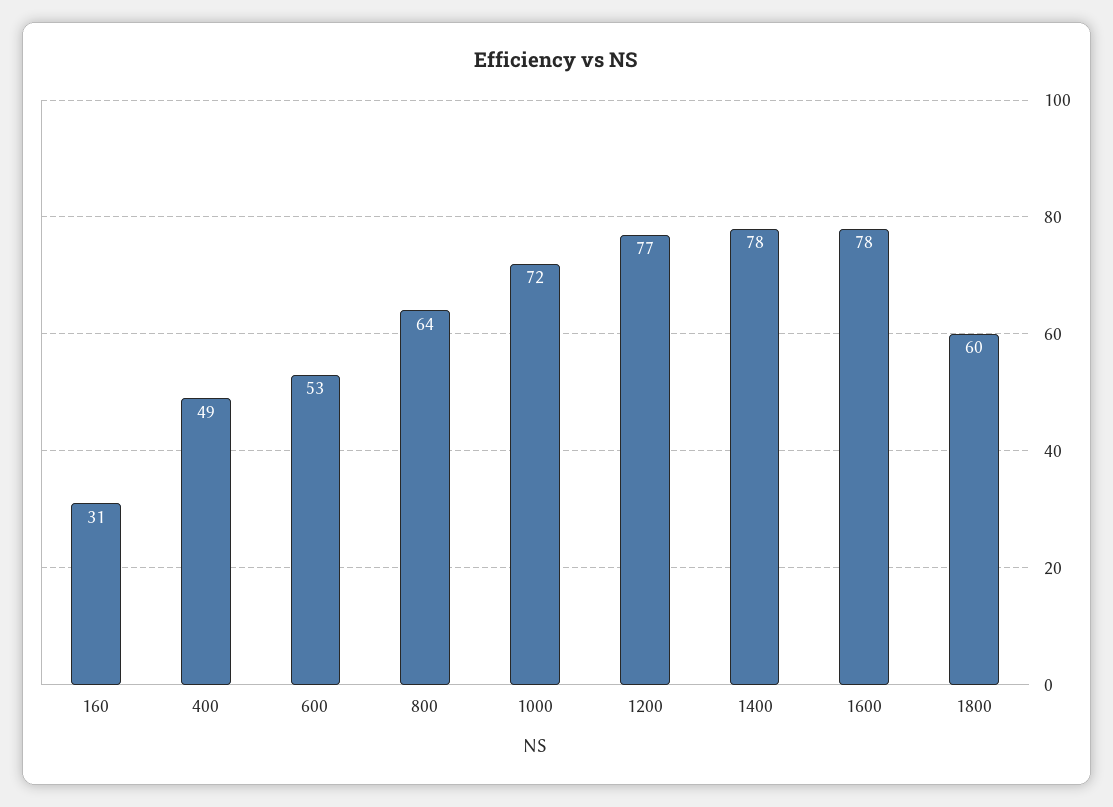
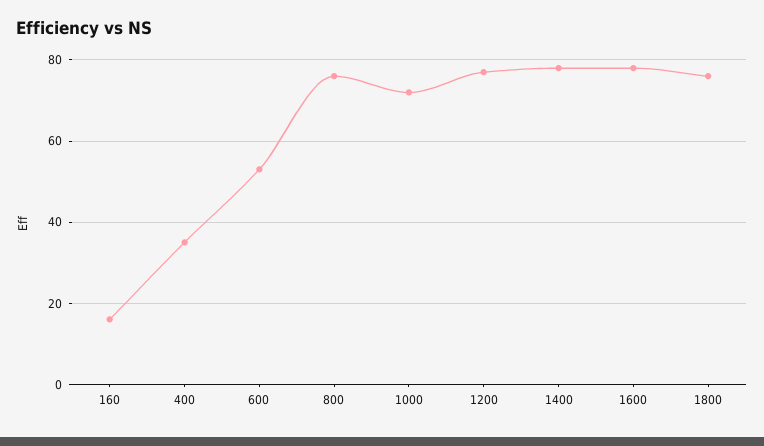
  {
-   "160": 31,
+   "160": 15,
-   "400": 49,
+   "400": 35,
    "600": 53,
-   "800": 64,
+   "800": 75,
    "1000": 72,
    "1200": 77,
    "1400": 78,
    "1600": 78,
-   "1800": 60
+   "1800": 75
  }

